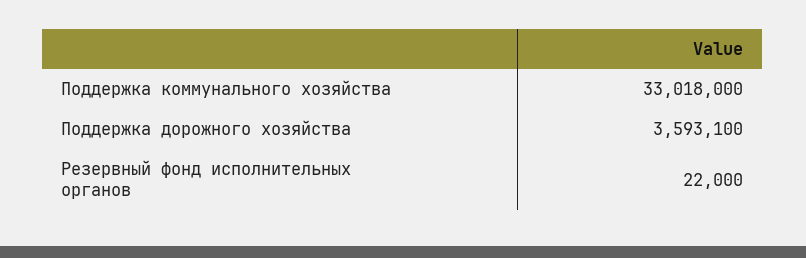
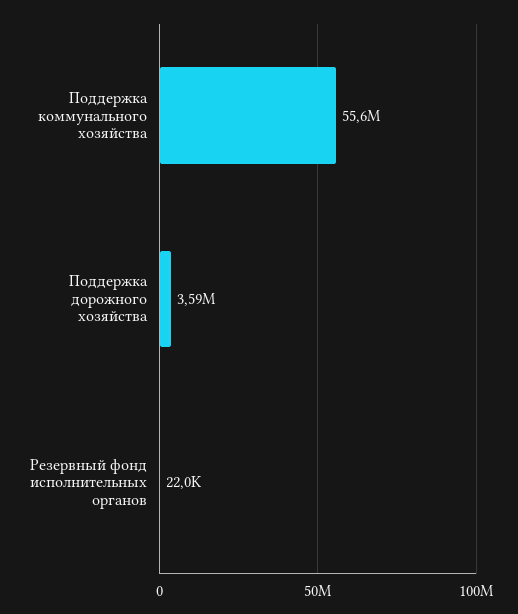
  {
-   "Поддержка коммунального хозяйства": 33018000,
+   "Поддержка коммунального хозяйства": 55600000,
    "Поддержка дорожного хозяйства": 3593100,
    "Резервный фонд исполнительных органов": 22000
  }

